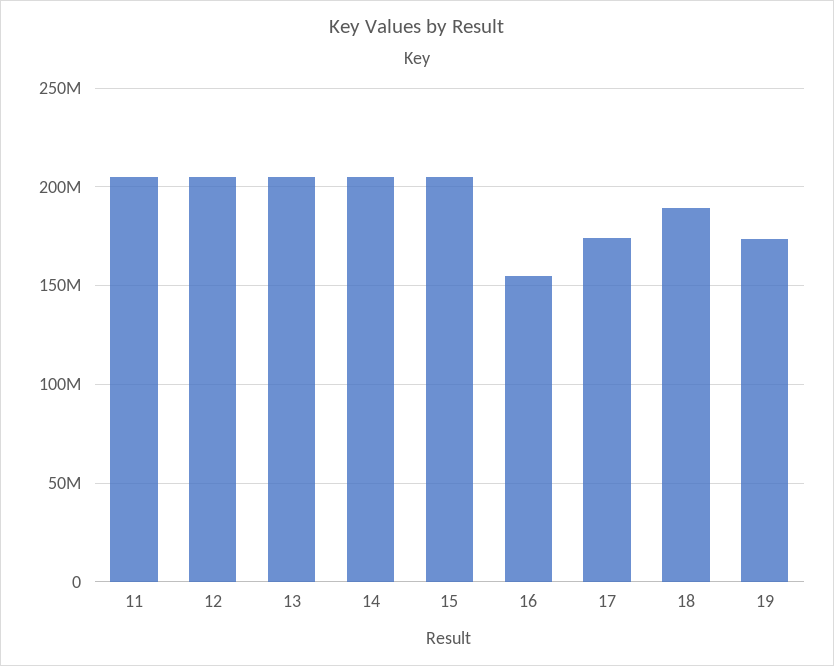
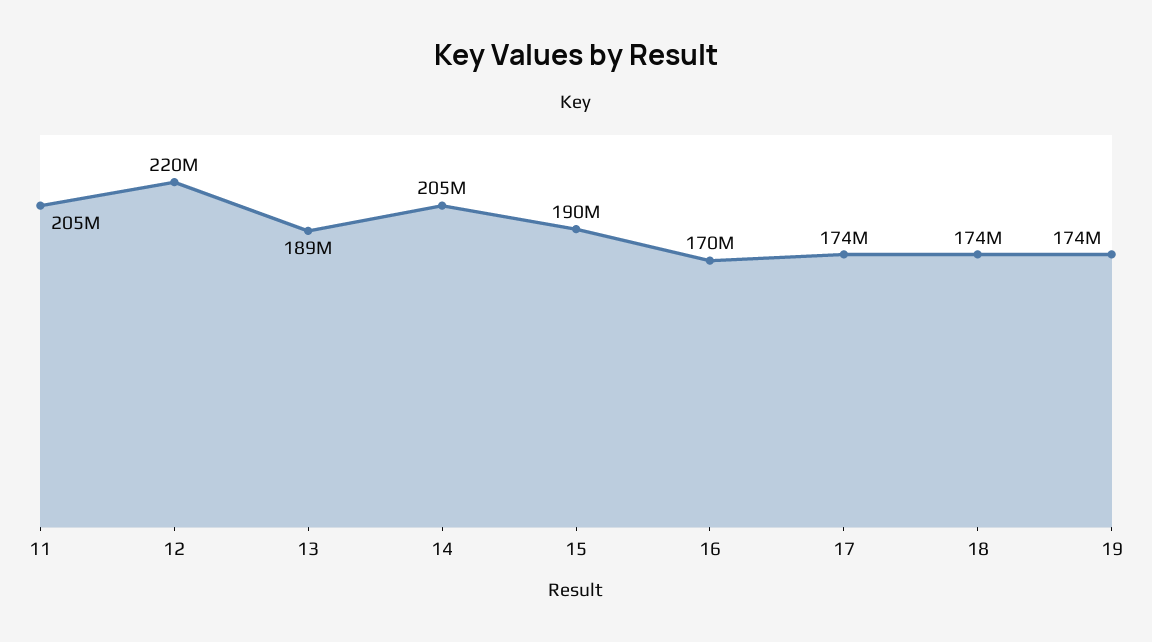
  {
    "11": 205000000,
-   "12": 205000000,
+   "12": 220000000,
-   "13": 205000000,
+   "13": 189000000,
    "14": 205000000,
-   "15": 205000000,
+   "15": 190000000,
-   "16": 155000000,
+   "16": 170000000,
    "17": 174000000,
-   "18": 190000000,
+   "18": 174000000,
    "19": 174000000
  }

